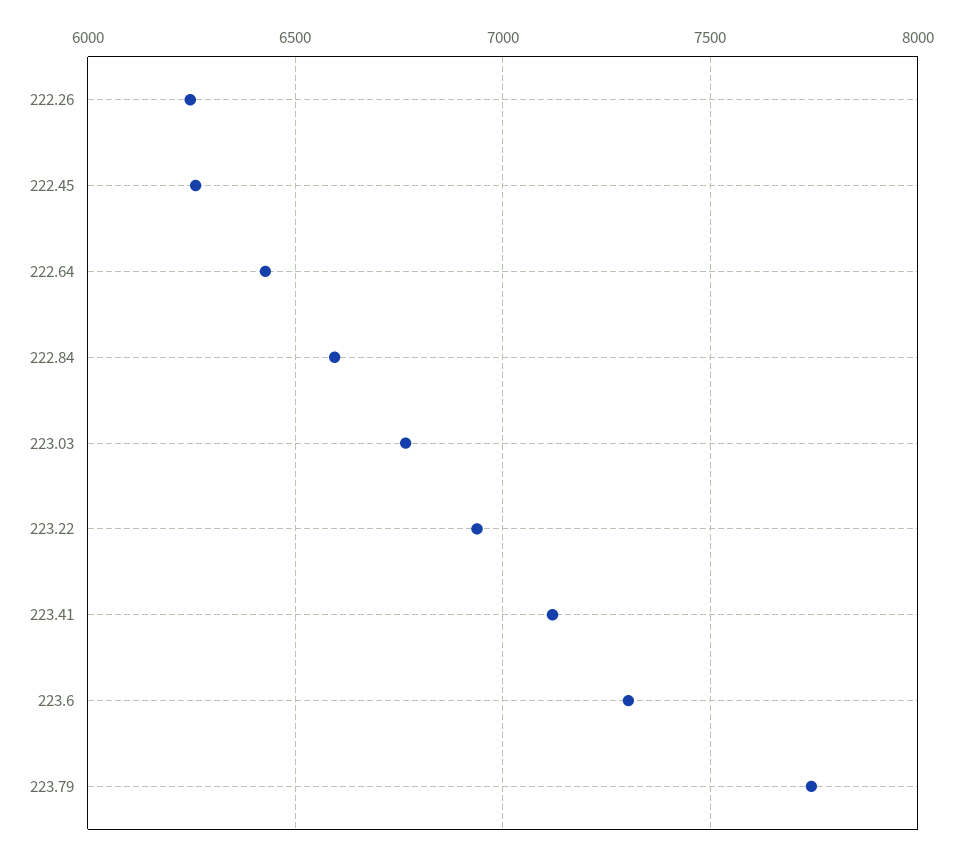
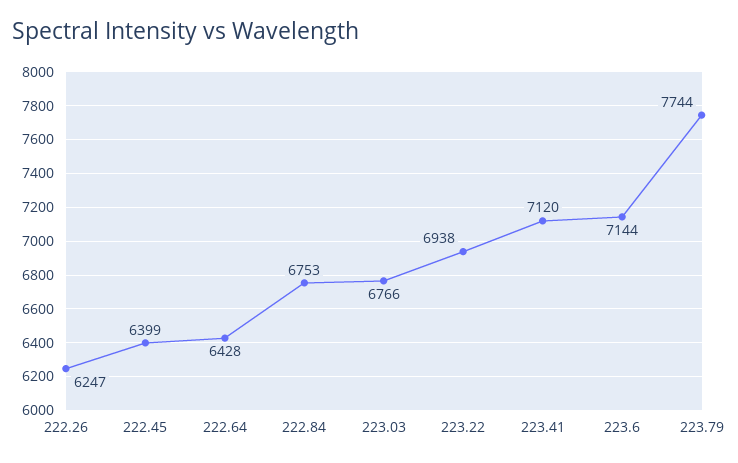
  {
    "222.26": 6247,
-   "222.45": 6250,
+   "222.45": 6399,
    "222.64": 6428,
-   "222.84": 6600,
+   "222.84": 6753,
    "223.03": 6766,
    "223.22": 6938,
    "223.41": 7120,
-   "223.6": 7300,
+   "223.6": 7144,
    "223.79": 7744
  }

